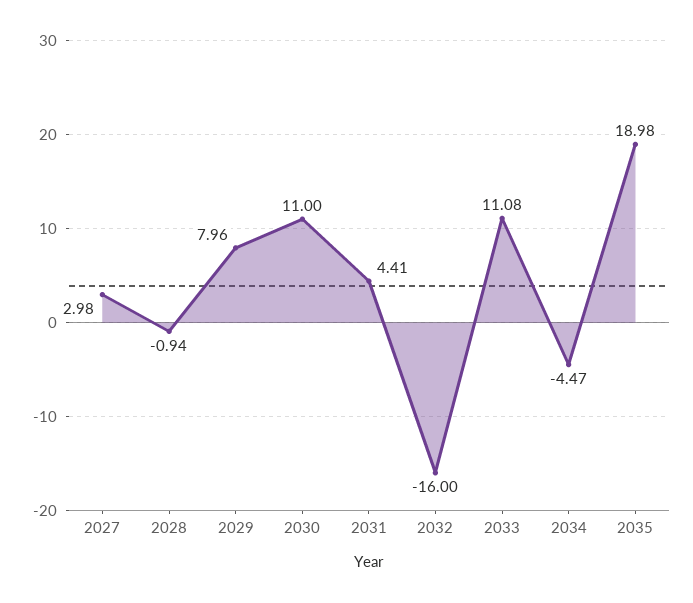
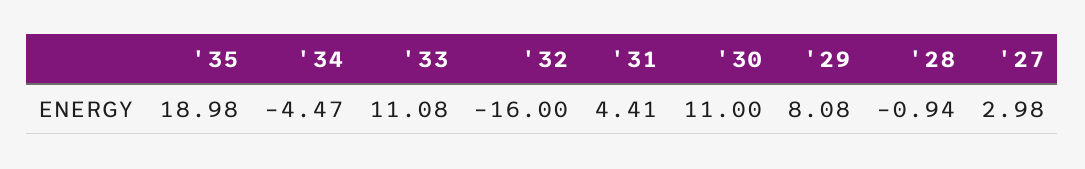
  {
    "2027": 2.98,
    "2028": -0.94,
-   "2029": 7.96,
+   "2029": 8.08,
    "2030": 11,
    "2031": 4.41,
    "2032": -16,
    "2033": 11.08,
    "2034": -4.47,
    "2035": 18.98
  }

